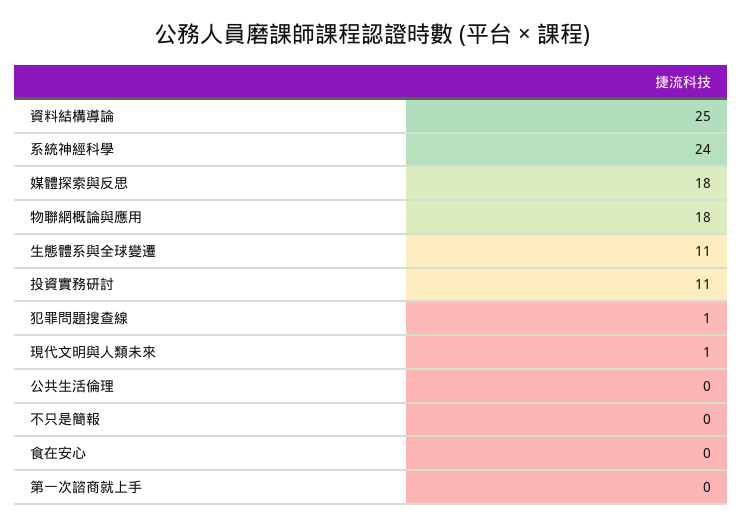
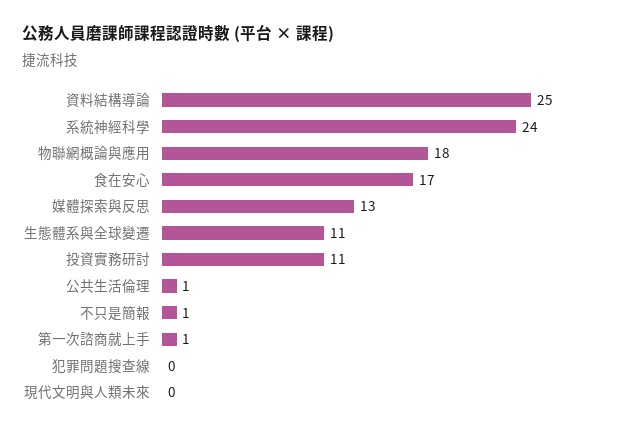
  {
    "資料結構導論": 25,
    "系統神經科學": 24,
-   "媒體探索與反思": 18,
+   "媒體探索與反思": 13,
    "物聯網概論與應用": 18,
    "生態體系與全球變遷": 11,
    "投資實務研討": 11,
-   "犯罪問題搜查線": 1,
+   "犯罪問題搜查線": 0,
-   "現代文明與人類未來": 1,
+   "現代文明與人類未來": 0,
-   "公共生活倫理": 0,
+   "公共生活倫理": 1,
-   "不只是簡報": 0,
+   "不只是簡報": 1,
-   "食在安心": 0,
+   "食在安心": 17,
-   "第一次諮商就上手": 0
+   "第一次諮商就上手": 1
  }

